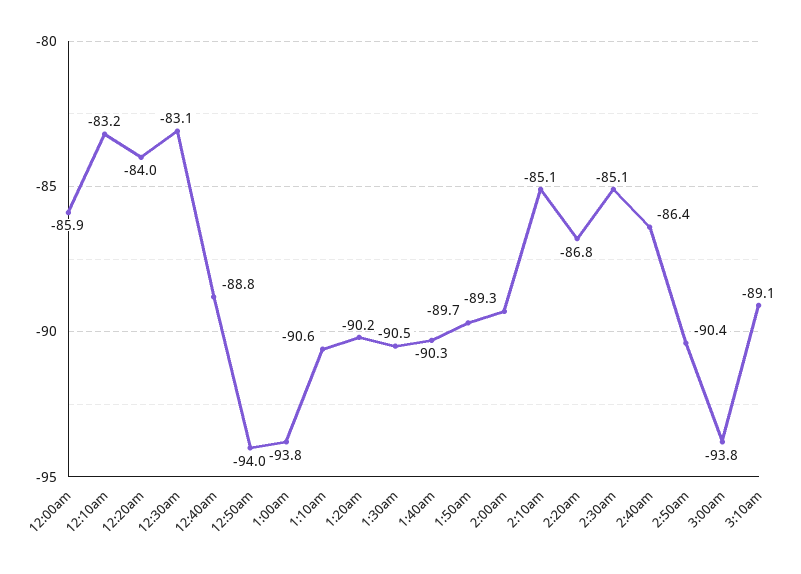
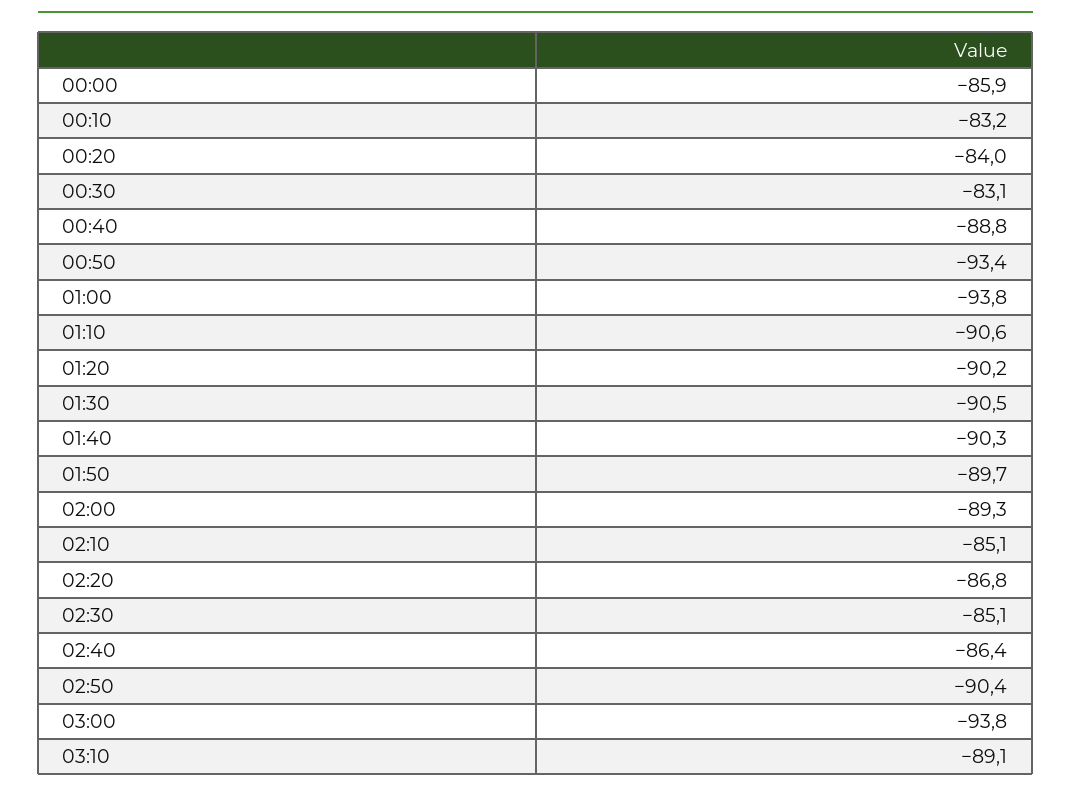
  {
    "12:00am": -85.9,
    "12:10am": -83.2,
    "12:20am": -84,
    "12:30am": -83.1,
    "12:40am": -88.8,
-   "12:50am": -94,
+   "12:50am": -93.4,
    "1:00am": -93.8,
    "1:10am": -90.6,
    "1:20am": -90.2,
    "1:30am": -90.5,
    "1:40am": -90.3,
    "1:50am": -89.7,
    "2:00am": -89.3,
    "2:10am": -85.1,
    "2:20am": -86.8,
    "2:30am": -85.1,
    "2:40am": -86.4,
    "2:50am": -90.4,
    "3:00am": -93.8,
    "3:10am": -89.1
  }

